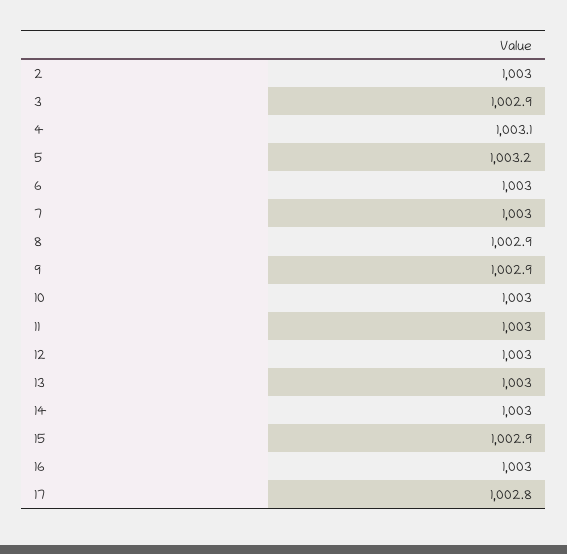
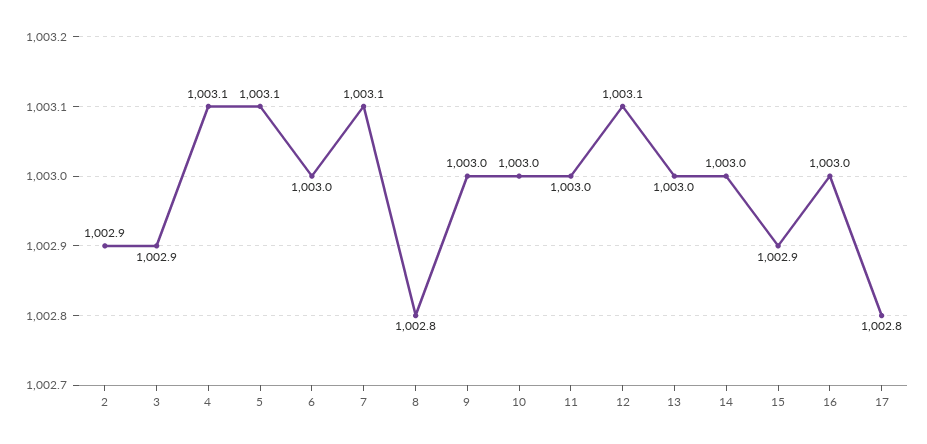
  {
-   "2": 1003,
+   "2": 1002.9,
    "3": 1002.9,
    "4": 1003.1,
-   "5": 1003.2,
+   "5": 1003.1,
    "6": 1003,
-   "7": 1003,
+   "7": 1003.1,
-   "8": 1002.9,
+   "8": 1002.8,
-   "9": 1002.9,
+   "9": 1003,
    "10": 1003,
    "11": 1003,
-   "12": 1003,
+   "12": 1003.1,
    "13": 1003,
    "14": 1003,
    "15": 1002.9,
    "16": 1003,
    "17": 1002.8
  }

